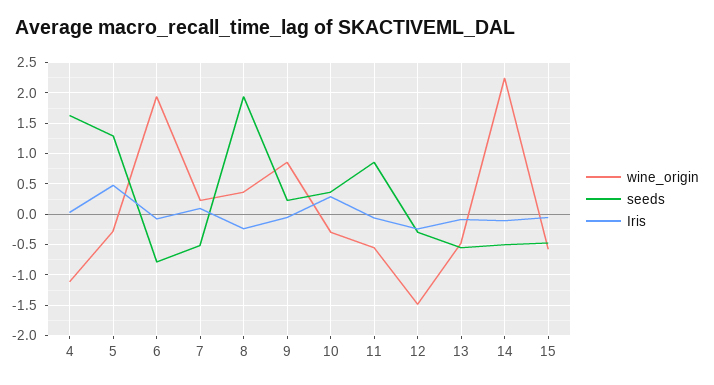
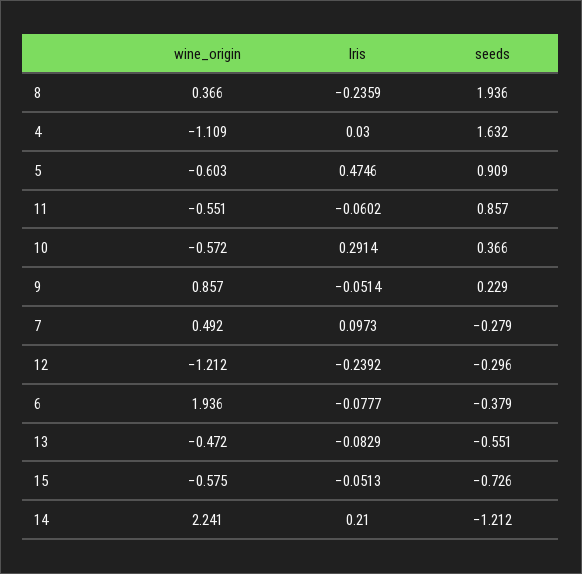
  {
    "wine_origin": {
      "4": -1.109,
-     "5": -0.3,
+     "5": -0.603,
      "6": 1.936,
-     "7": 0.2,
+     "7": 0.492,
      "8": 0.366,
      "9": 0.857,
-     "10": -0.3,
+     "10": -0.572,
      "11": -0.551,
-     "12": -1.5,
+     "12": -1.212,
      "13": -0.472,
      "14": 2.241,
      "15": -0.575
    },
    "seeds": {
      "4": 1.632,
-     "5": 1.3,
+     "5": 0.909,
-     "6": -0.8,
+     "6": -0.379,
-     "7": -0.5,
+     "7": -0.279,
      "8": 1.936,
      "9": 0.229,
      "10": 0.366,
      "11": 0.857,
      "12": -0.296,
      "13": -0.551,
-     "14": -0.5,
+     "14": -1.212,
-     "15": -0.5
+     "15": -0.726
    },
    "Iris": {
      "4": 0.03,
      "5": 0.4746,
      "6": -0.0777,
      "7": 0.0973,
      "8": -0.2359,
      "9": -0.0514,
      "10": 0.2914,
      "11": -0.0602,
      "12": -0.2392,
      "13": -0.0829,
-     "14": -0.1,
+     "14": 0.21,
      "15": -0.0513
    }
  }

